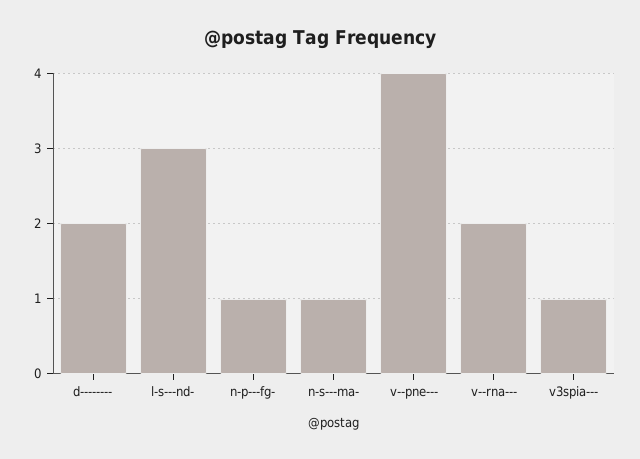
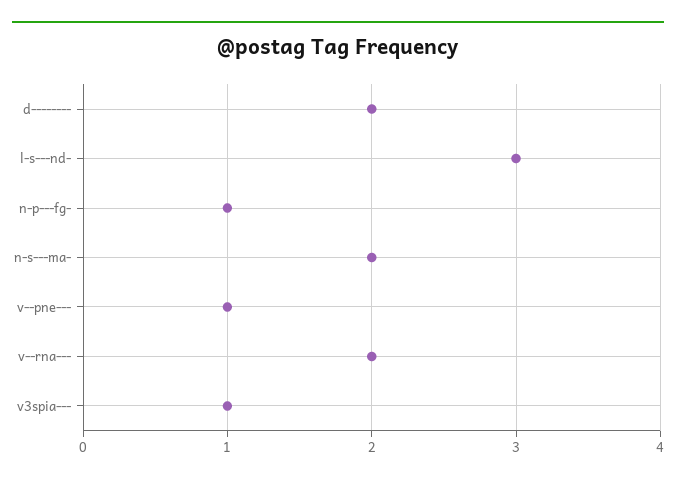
  {
    "d--------": 2,
    "l-s---nd-": 3,
    "n-p---fg-": 1,
-   "n-s---ma-": 1,
+   "n-s---ma-": 2,
-   "v--pne---": 4,
+   "v--pne---": 1,
    "v--rna---": 2,
    "v3spia---": 1
  }

